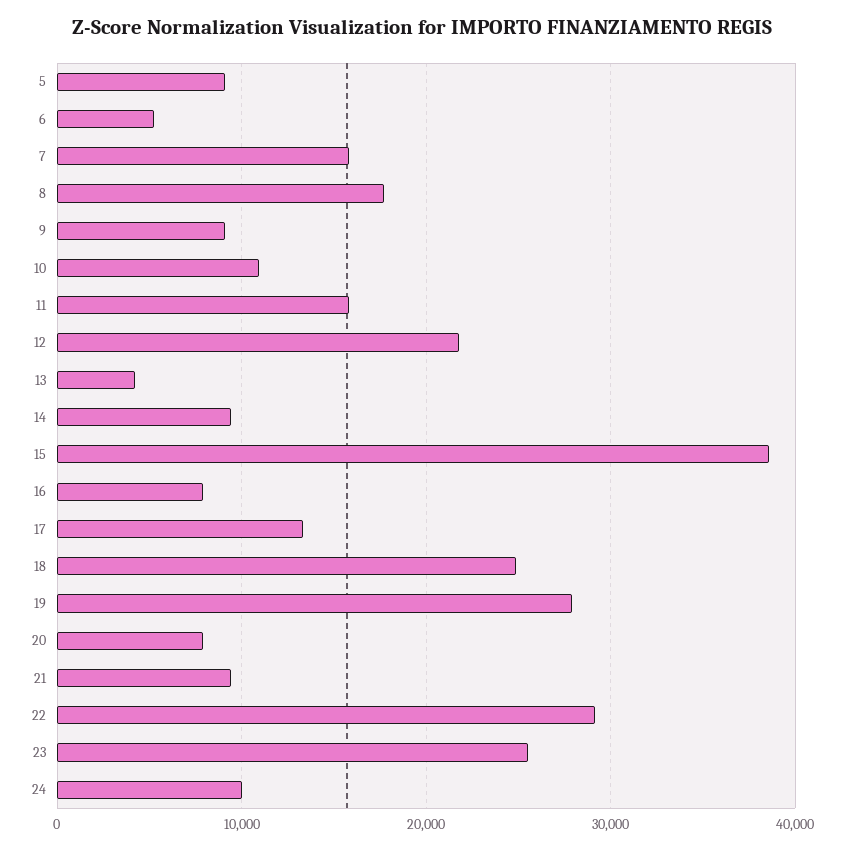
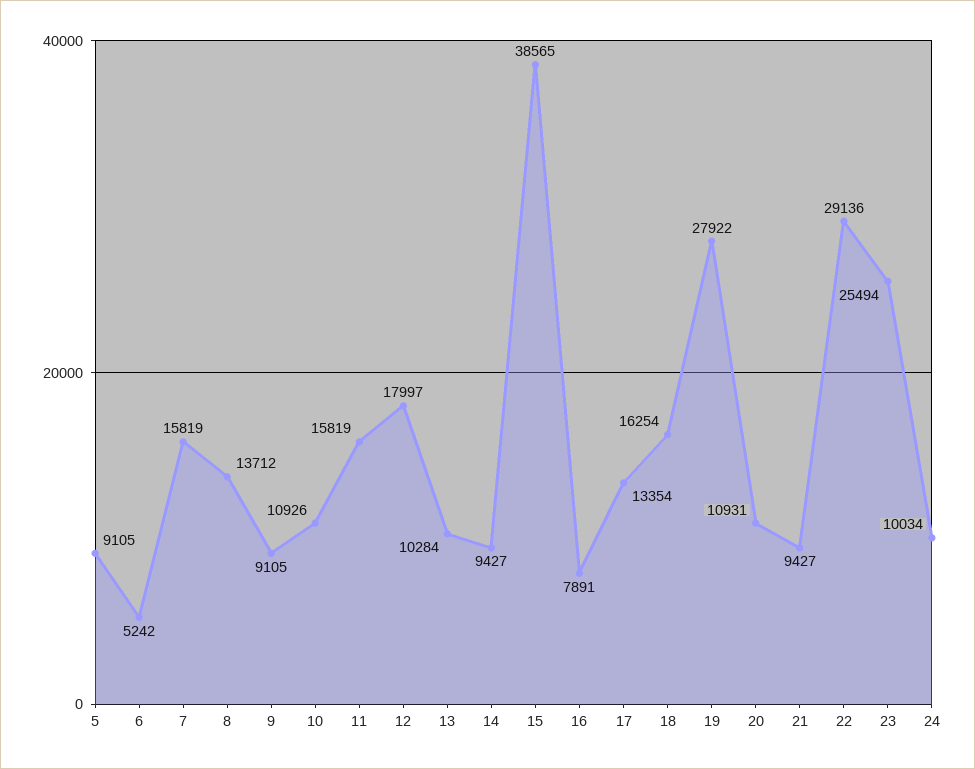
  {
    "5": 9105,
    "6": 5242,
    "7": 15819,
-   "8": 18000,
+   "8": 13712,
    "9": 9105,
    "10": 10926,
    "11": 15819,
-   "12": 22000,
+   "12": 17997,
-   "13": 4000,
+   "13": 10284,
    "14": 9427,
    "15": 38565,
    "16": 7891,
    "17": 13354,
-   "18": 25000,
+   "18": 16254,
    "19": 27922,
-   "20": 8000,
+   "20": 10931,
    "21": 9427,
    "22": 29136,
    "23": 25494,
    "24": 10034
  }

